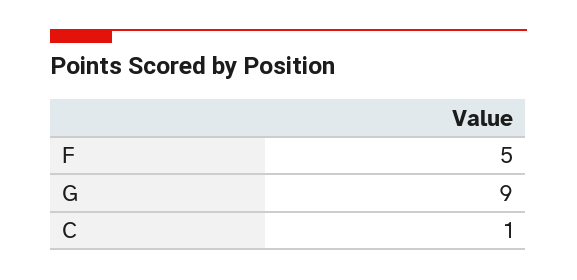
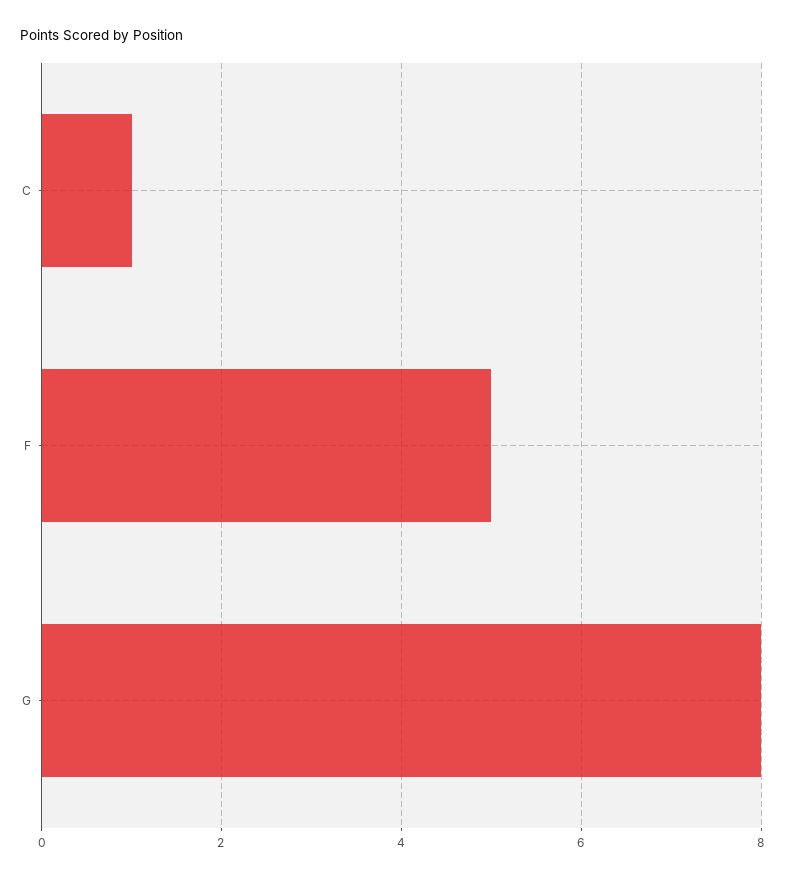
  {
    "F": 5,
-   "G": 9,
+   "G": 8,
    "C": 1
  }

